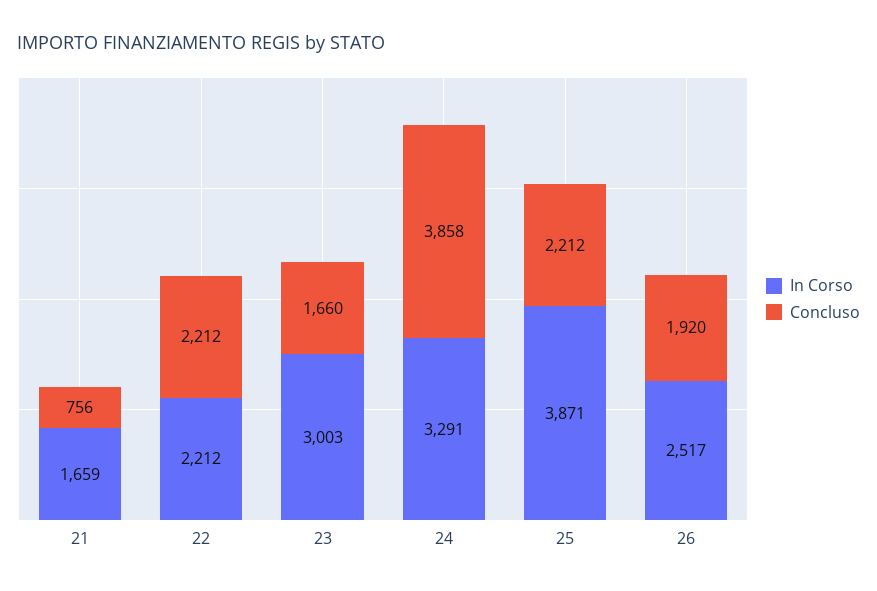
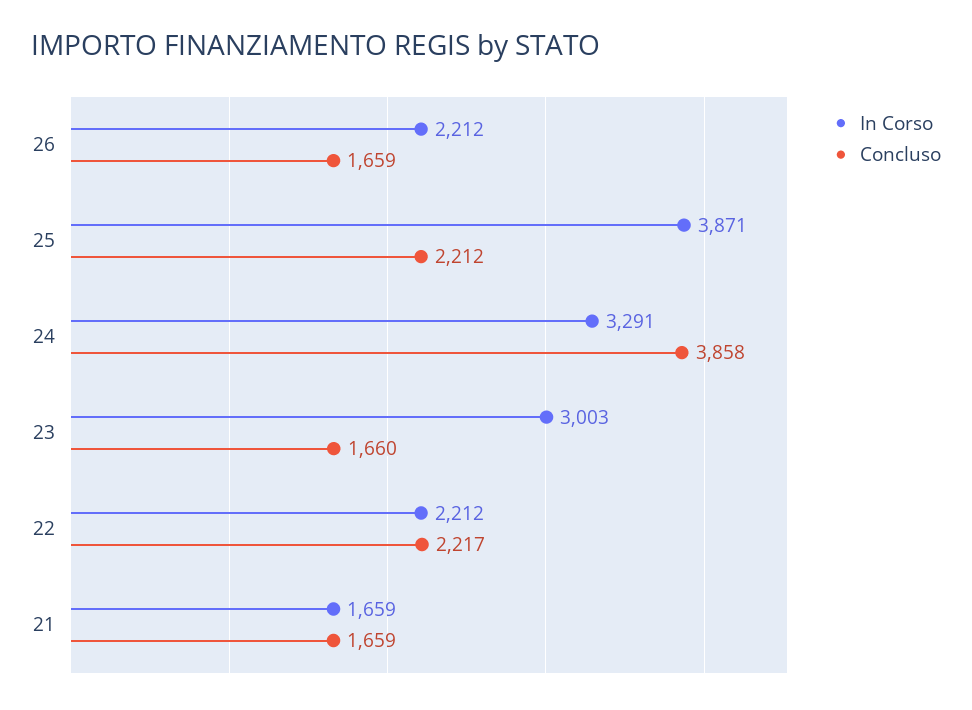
  {
    "In Corso": {
      "21": 1659,
      "22": 2212,
      "23": 3003,
      "24": 3291,
      "25": 3871,
-     "26": 2517
+     "26": 2212
    },
    "Concluso": {
-     "21": 756,
+     "21": 1659,
-     "22": 2212,
+     "22": 2217,
      "23": 1660,
      "24": 3858,
      "25": 2212,
-     "26": 1920
+     "26": 1659
    }
  }

